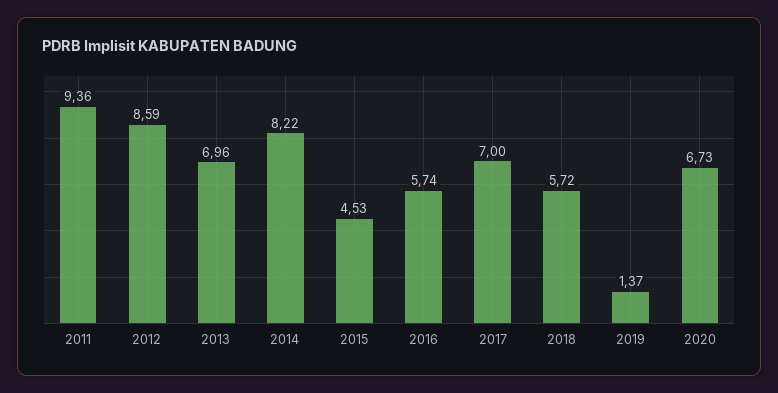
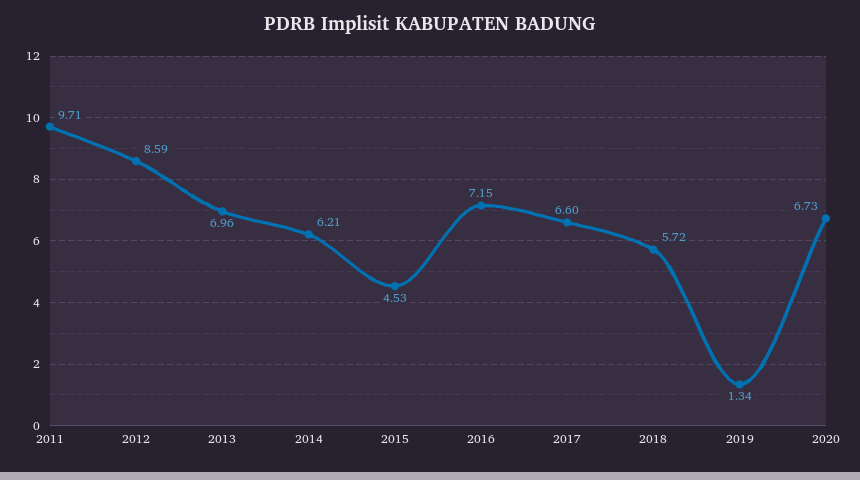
  {
-   "2011": 9.36,
+   "2011": 9.71,
    "2012": 8.59,
    "2013": 6.96,
-   "2014": 8.22,
+   "2014": 6.21,
    "2015": 4.53,
-   "2016": 5.74,
+   "2016": 7.15,
-   "2017": 7,
+   "2017": 6.6,
    "2018": 5.72,
-   "2019": 1.37,
+   "2019": 1.34,
    "2020": 6.73
  }

